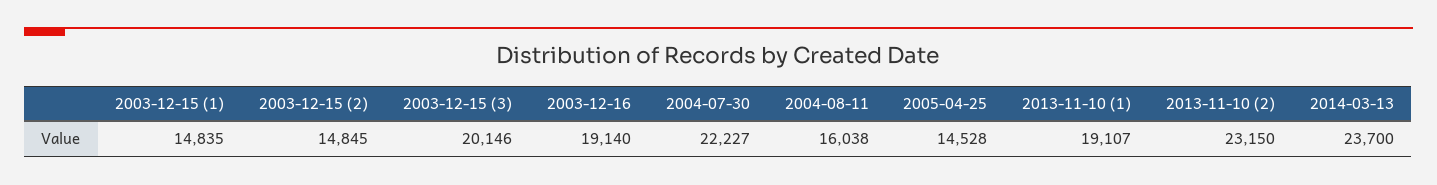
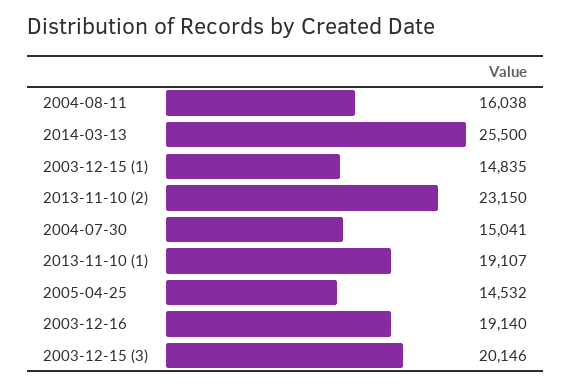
  {
    "2003-12-15 (1)": 14835,
-   "2003-12-15 (2)": 14845,
    "2003-12-15 (3)": 20146,
    "2003-12-16": 19140,
-   "2004-07-30": 22227,
+   "2004-07-30": 15041,
    "2004-08-11": 16038,
-   "2005-04-25": 14528,
+   "2005-04-25": 14532,
    "2013-11-10 (1)": 19107,
    "2013-11-10 (2)": 23150,
-   "2014-03-13": 23700
+   "2014-03-13": 25500
  }

